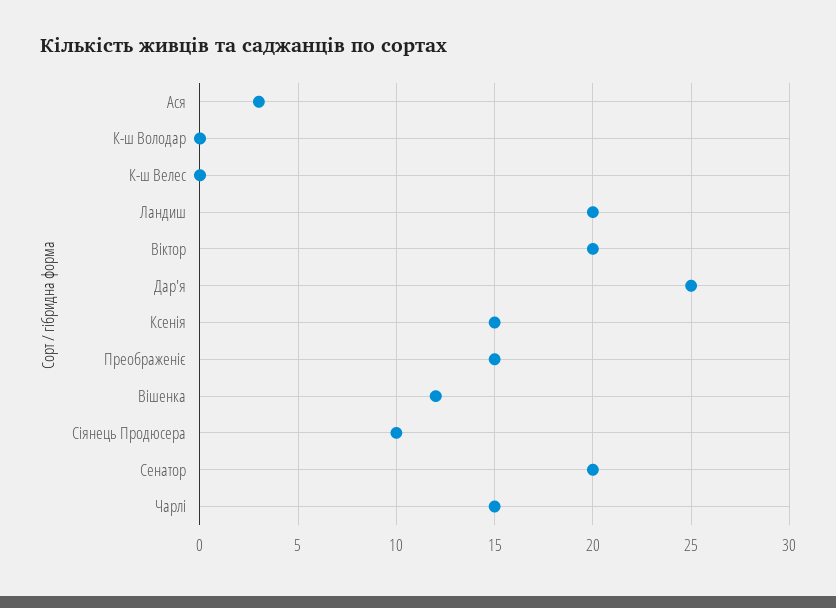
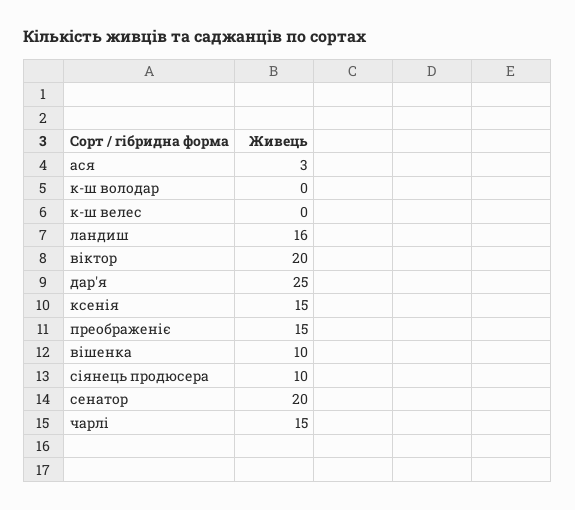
  {
    "Ася": 3,
    "К-ш Володар": 0,
    "К-ш Велес": 0,
-   "Ландиш": 20,
+   "Ландиш": 16,
    "Віктор": 20,
    "Дар'я": 25,
    "Ксенія": 15,
    "Преображеніє": 15,
-   "Вішенка": 12,
+   "Вішенка": 10,
    "Сіянець Продюсера": 10,
    "Сенатор": 20,
    "Чарлі": 15
  }

